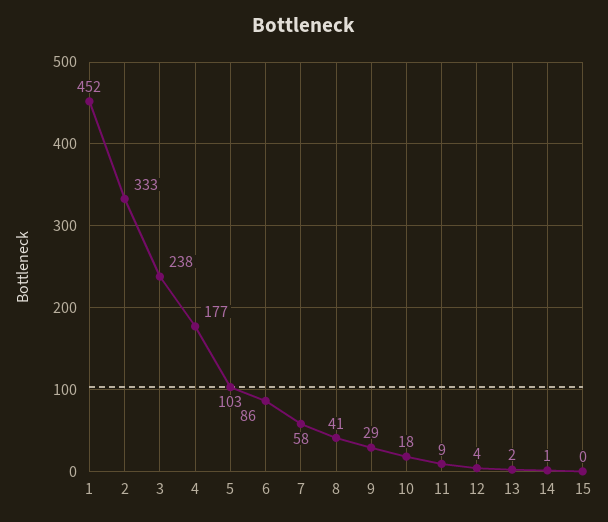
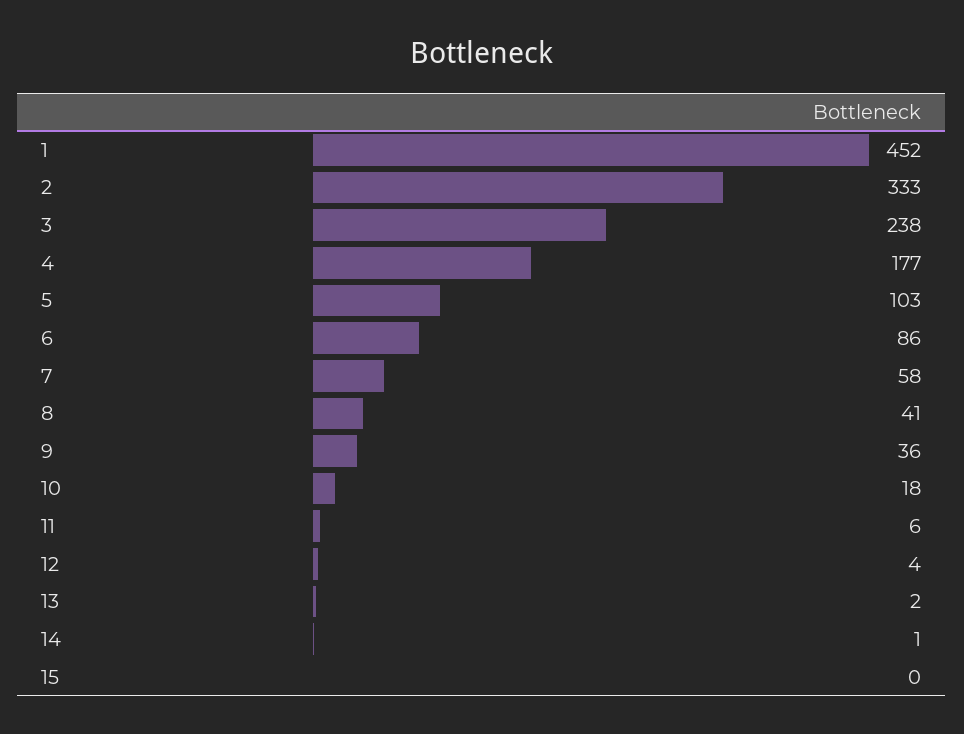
  {
    "1": 452,
    "2": 333,
    "3": 238,
    "4": 177,
    "5": 103,
    "6": 86,
    "7": 58,
    "8": 41,
-   "9": 29,
+   "9": 36,
    "10": 18,
-   "11": 9,
+   "11": 6,
    "12": 4,
    "13": 2,
    "14": 1,
    "15": 0
  }

